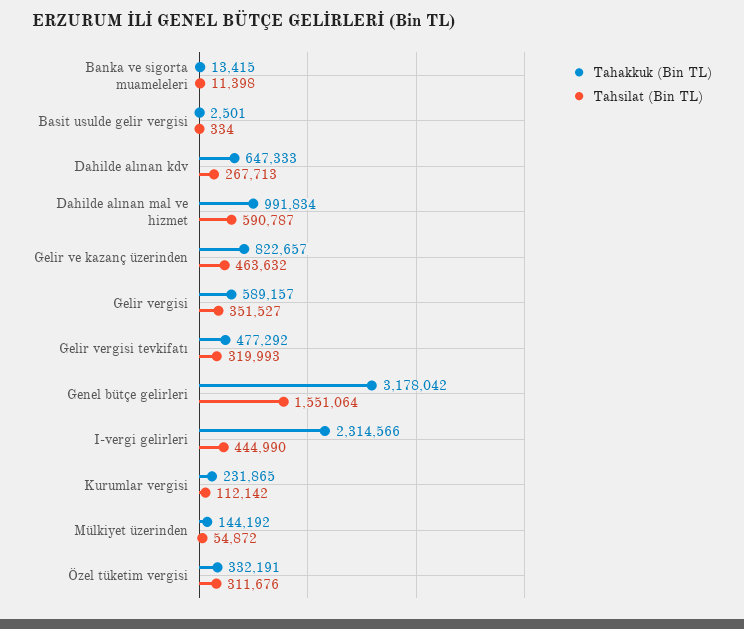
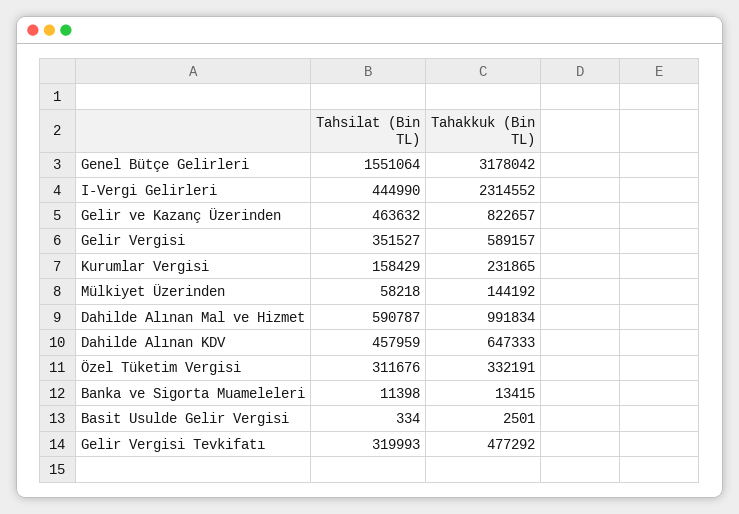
  {
    "Tahakkuk (Bin TL)": {
      "Banka ve sigorta muameleleri": 13415,
      "Basit usulde gelir vergisi": 2501,
      "Dahilde alınan kdv": 647333,
      "Dahilde alınan mal ve hizmet": 991834,
      "Gelir ve kazanç üzerinden": 822657,
      "Gelir vergisi": 589157,
      "Gelir vergisi tevkifatı": 477292,
      "Genel bütçe gelirleri": 3178042,
-     "I-vergi gelirleri": 2314566,
+     "I-vergi gelirleri": 2314552,
      "Kurumlar vergisi": 231865,
      "Mülkiyet üzerinden": 144192,
      "Özel tüketim vergisi": 332191
    },
    "Tahsilat (Bin TL)": {
      "Banka ve sigorta muameleleri": 11398,
      "Basit usulde gelir vergisi": 334,
-     "Dahilde alınan kdv": 267713,
+     "Dahilde alınan kdv": 457959,
      "Dahilde alınan mal ve hizmet": 590787,
      "Gelir ve kazanç üzerinden": 463632,
      "Gelir vergisi": 351527,
      "Gelir vergisi tevkifatı": 319993,
      "Genel bütçe gelirleri": 1551064,
      "I-vergi gelirleri": 444990,
-     "Kurumlar vergisi": 112142,
+     "Kurumlar vergisi": 158429,
-     "Mülkiyet üzerinden": 54872,
+     "Mülkiyet üzerinden": 58218,
      "Özel tüketim vergisi": 311676
    }
  }

